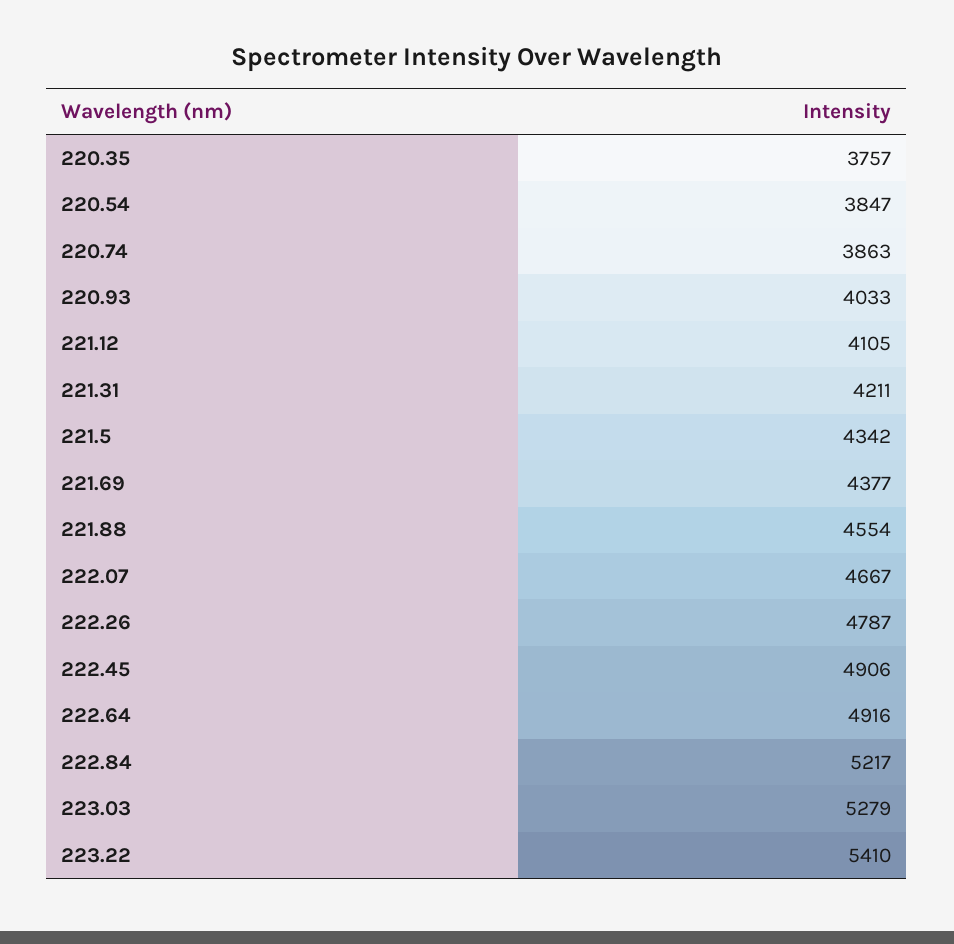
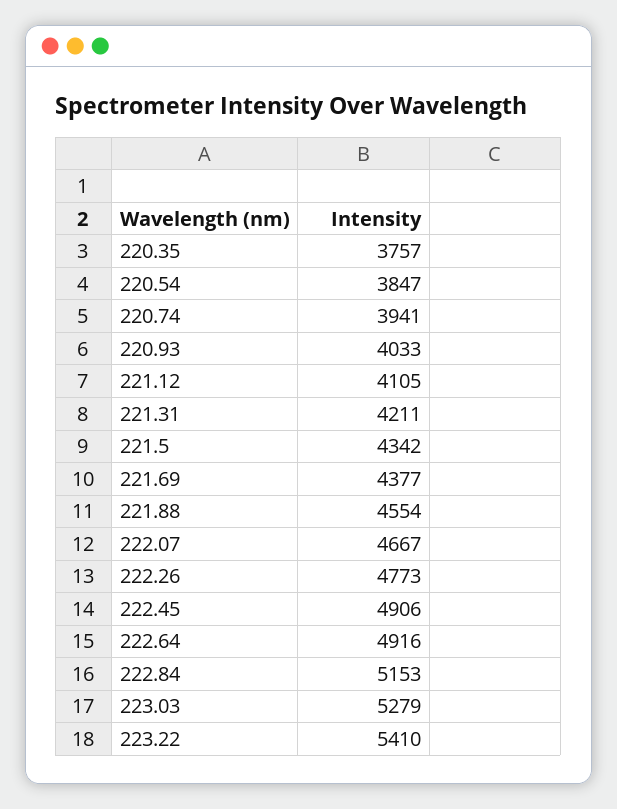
  {
    "220.35": 3757,
    "220.54": 3847,
-   "220.74": 3863,
+   "220.74": 3941,
    "220.93": 4033,
    "221.12": 4105,
    "221.31": 4211,
    "221.5": 4342,
    "221.69": 4377,
    "221.88": 4554,
    "222.07": 4667,
-   "222.26": 4787,
+   "222.26": 4773,
    "222.45": 4906,
    "222.64": 4916,
-   "222.84": 5217,
+   "222.84": 5153,
    "223.03": 5279,
    "223.22": 5410
  }

